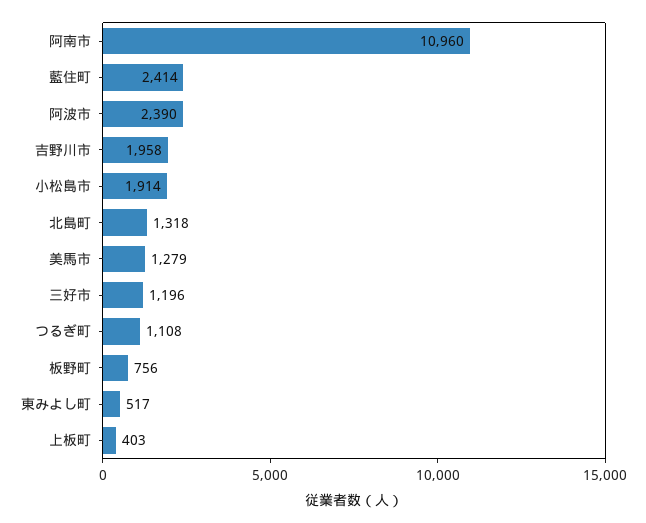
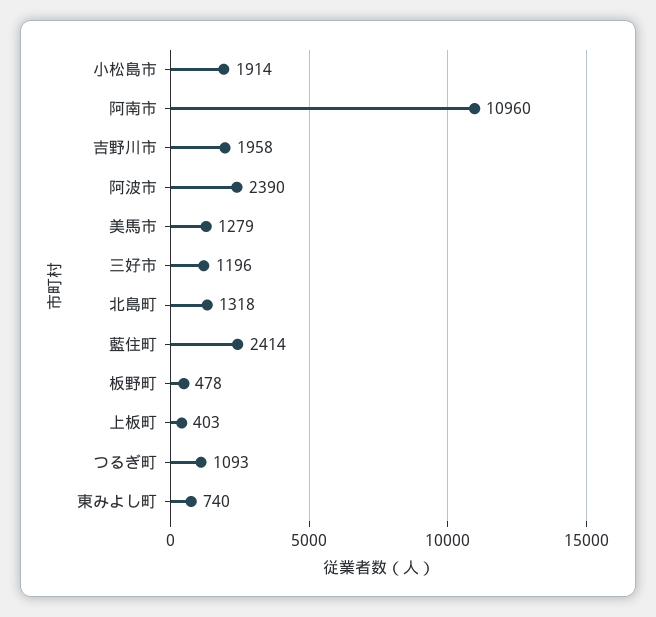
  {
    "阿南市": 10960,
    "藍住町": 2414,
    "阿波市": 2390,
    "吉野川市": 1958,
    "小松島市": 1914,
    "北島町": 1318,
    "美馬市": 1279,
    "三好市": 1196,
-   "つるぎ町": 1108,
+   "つるぎ町": 1093,
-   "板野町": 756,
+   "板野町": 478,
-   "東みよし町": 517,
+   "東みよし町": 740,
    "上板町": 403
  }

